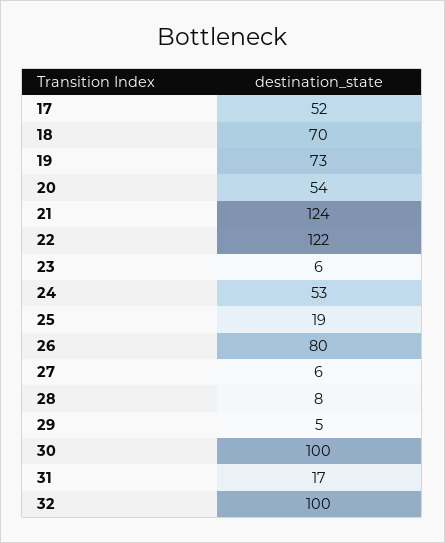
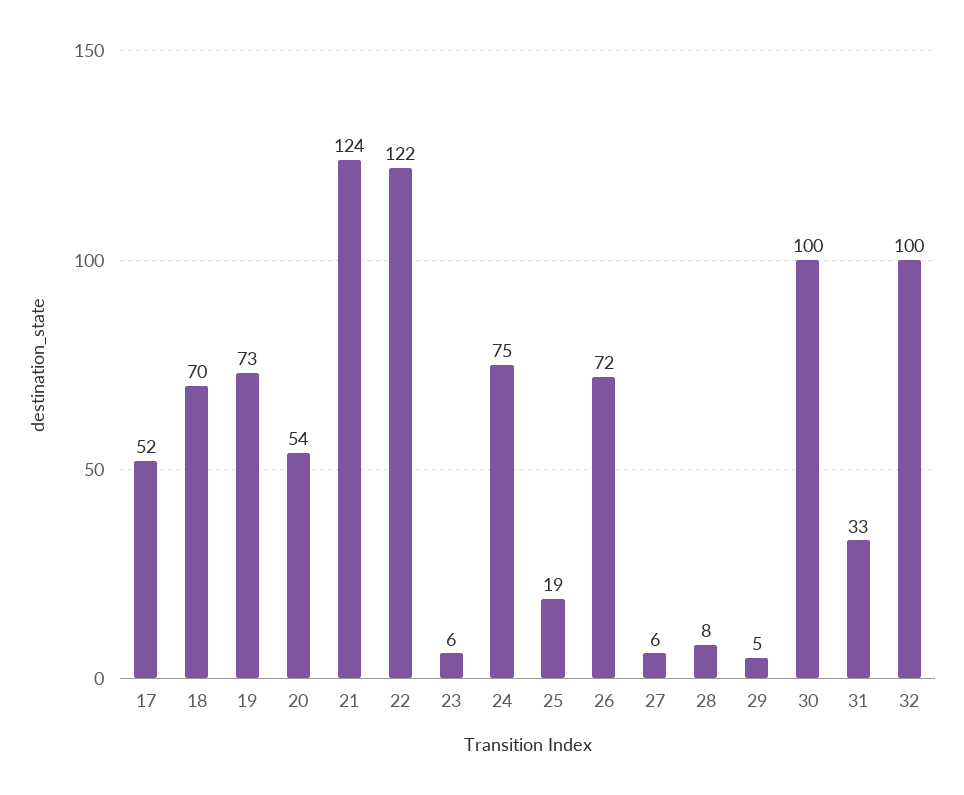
  {
    "17": 52,
    "18": 70,
    "19": 73,
    "20": 54,
    "21": 124,
    "22": 122,
    "23": 6,
-   "24": 53,
+   "24": 75,
    "25": 19,
-   "26": 80,
+   "26": 72,
    "27": 6,
    "28": 8,
    "29": 5,
    "30": 100,
-   "31": 17,
+   "31": 33,
    "32": 100
  }

